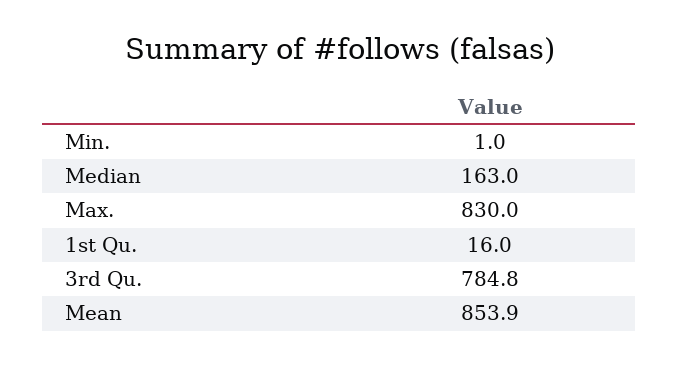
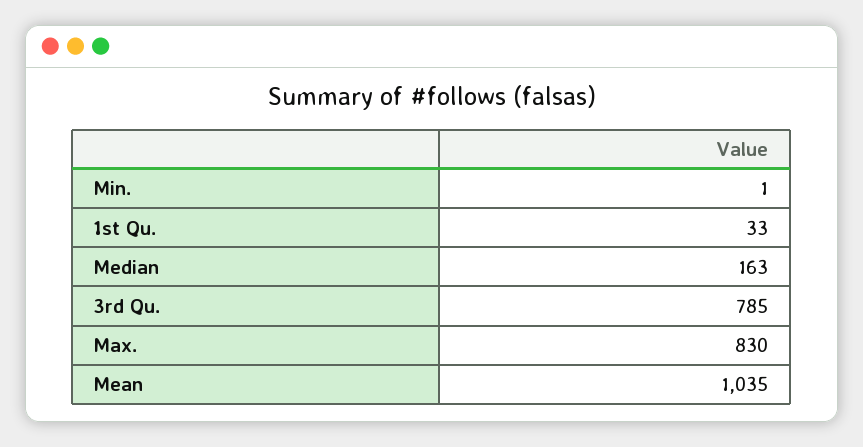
  {
    "Min.": 1,
    "Median": 163,
    "Max.": 830,
-   "1st Qu.": 16,
+   "1st Qu.": 33,
    "3rd Qu.": 784.8,
-   "Mean": 853.9
+   "Mean": 1035
  }

